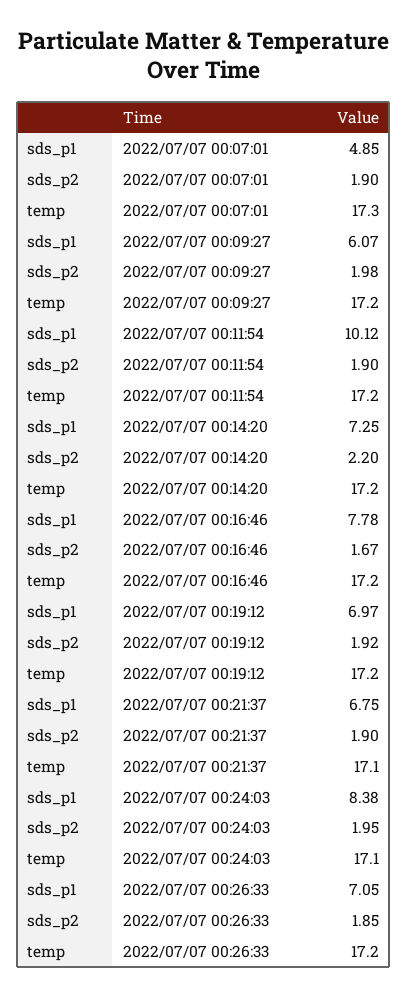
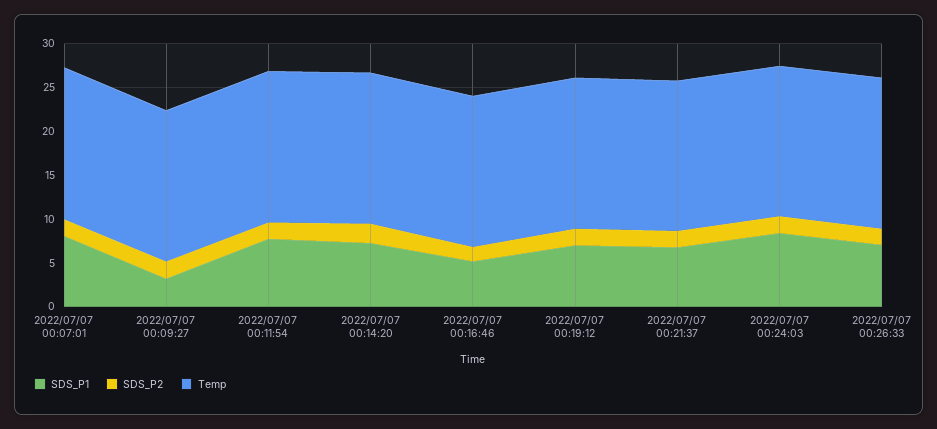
  {
    "sds_p1": {
-     "2022/07/07 00:07:01": 4.85,
+     "2022/07/07 00:07:01": 8,
-     "2022/07/07 00:09:27": 6.07,
+     "2022/07/07 00:09:27": 3,
-     "2022/07/07 00:11:54": 10.12,
+     "2022/07/07 00:11:54": 8,
      "2022/07/07 00:14:20": 7.25,
-     "2022/07/07 00:16:46": 7.78,
+     "2022/07/07 00:16:46": 5,
      "2022/07/07 00:19:12": 6.97,
      "2022/07/07 00:21:37": 6.75,
      "2022/07/07 00:24:03": 8.38,
      "2022/07/07 00:26:33": 7.05
    },
    "sds_p2": {
      "2022/07/07 00:07:01": 1.9,
      "2022/07/07 00:09:27": 1.98,
      "2022/07/07 00:11:54": 1.9,
      "2022/07/07 00:14:20": 2.2,
      "2022/07/07 00:16:46": 1.67,
      "2022/07/07 00:19:12": 1.92,
      "2022/07/07 00:21:37": 1.9,
      "2022/07/07 00:24:03": 1.95,
      "2022/07/07 00:26:33": 1.85
    },
    "temp": {
      "2022/07/07 00:07:01": 17.3,
      "2022/07/07 00:09:27": 17.2,
      "2022/07/07 00:11:54": 17.2,
      "2022/07/07 00:14:20": 17.2,
      "2022/07/07 00:16:46": 17.2,
      "2022/07/07 00:19:12": 17.2,
      "2022/07/07 00:21:37": 17.1,
      "2022/07/07 00:24:03": 17.1,
      "2022/07/07 00:26:33": 17.2
    }
  }

